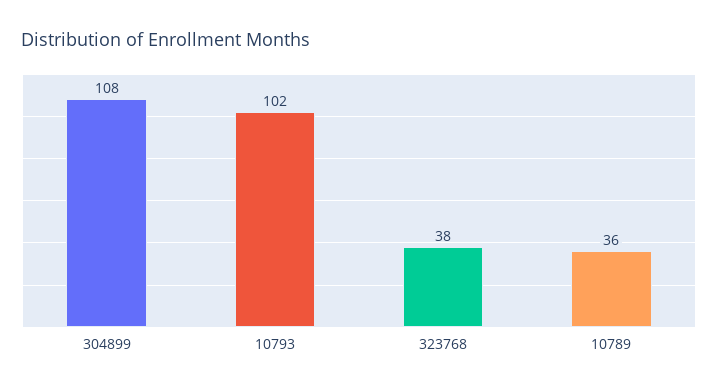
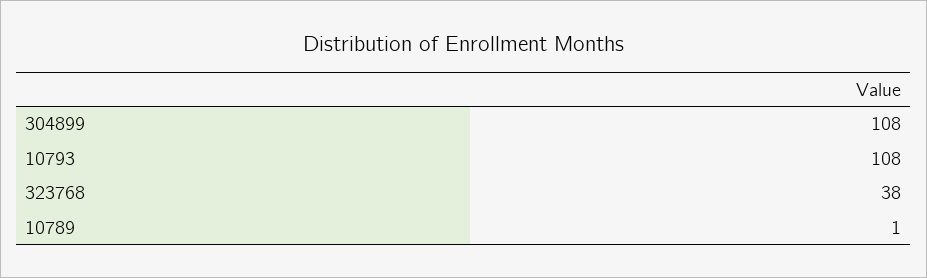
  {
    "304899": 108,
-   "10793": 102,
+   "10793": 108,
    "323768": 38,
-   "10789": 36
+   "10789": 1
  }

